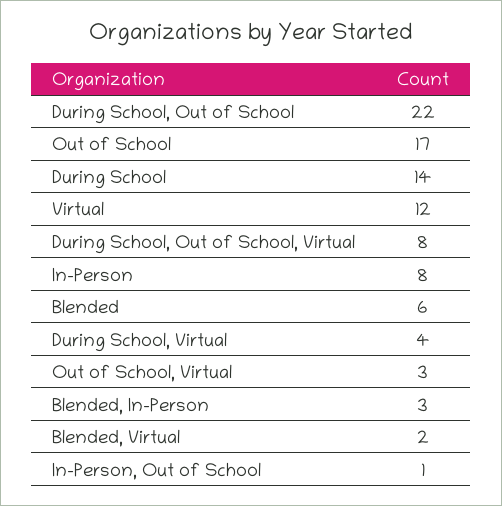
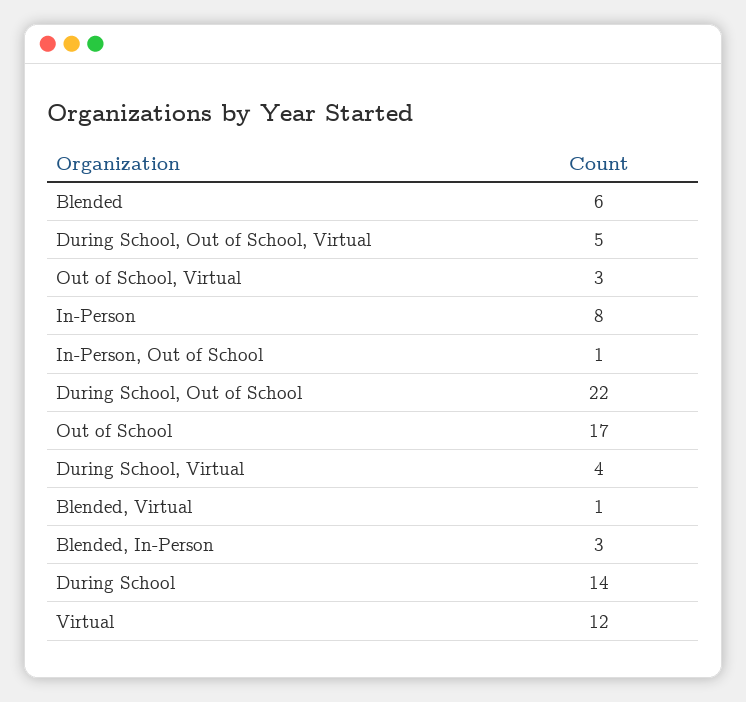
  {
    "During School, Out of School": 22,
    "Out of School": 17,
    "During School": 14,
    "Virtual": 12,
-   "During School, Out of School, Virtual": 8,
+   "During School, Out of School, Virtual": 5,
    "In-Person": 8,
    "Blended": 6,
    "During School, Virtual": 4,
    "Out of School, Virtual": 3,
    "Blended, In-Person": 3,
-   "Blended, Virtual": 2,
+   "Blended, Virtual": 1,
    "In-Person, Out of School": 1
  }

